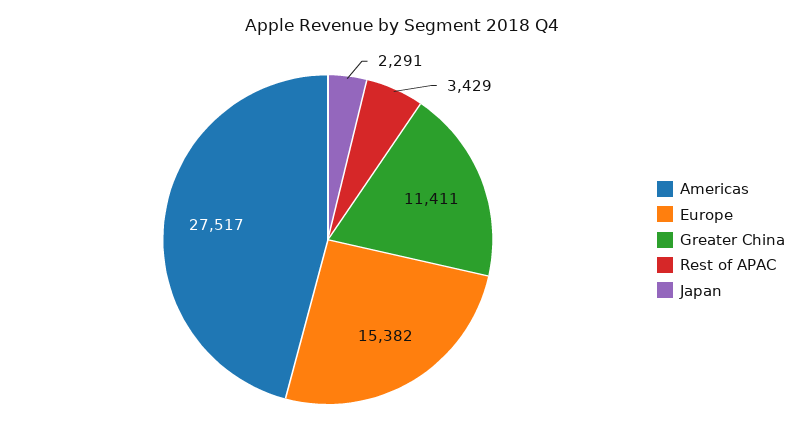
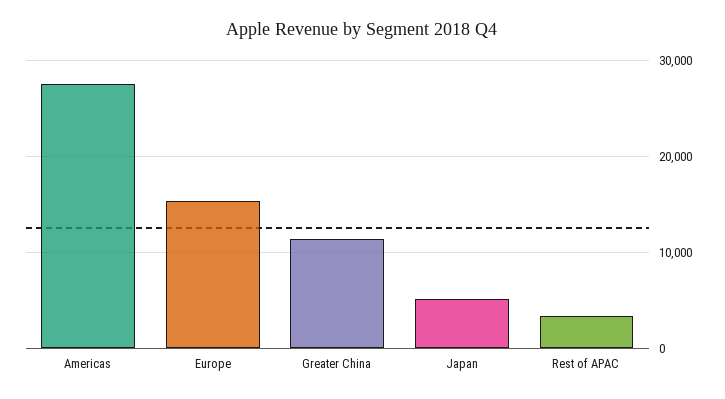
  {
    "Americas": 27517,
    "Europe": 15382,
    "Greater China": 11411,
    "Rest of APAC": 3429,
-   "Japan": 2291
+   "Japan": 5000
  }

